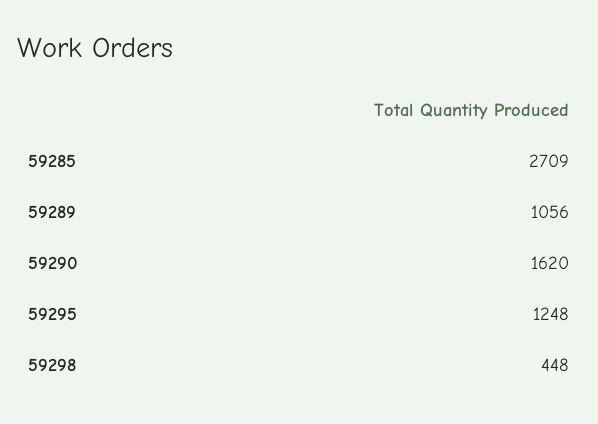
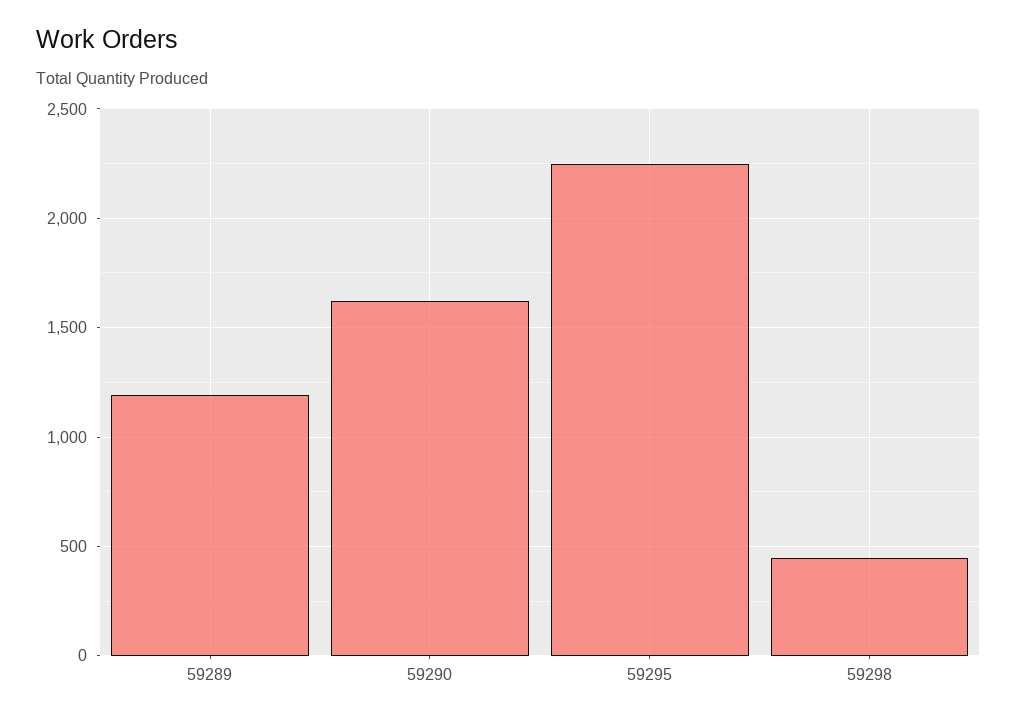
  {
-   "59285": 2709,
-   "59289": 1056,
+   "59289": 1200,
    "59290": 1620,
-   "59295": 1248,
+   "59295": 2250,
    "59298": 448
  }

